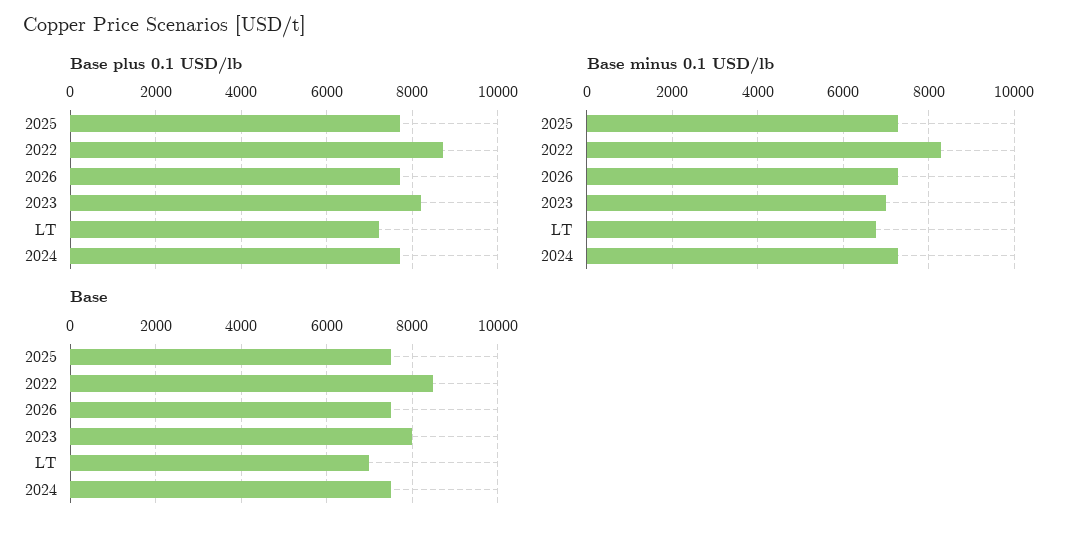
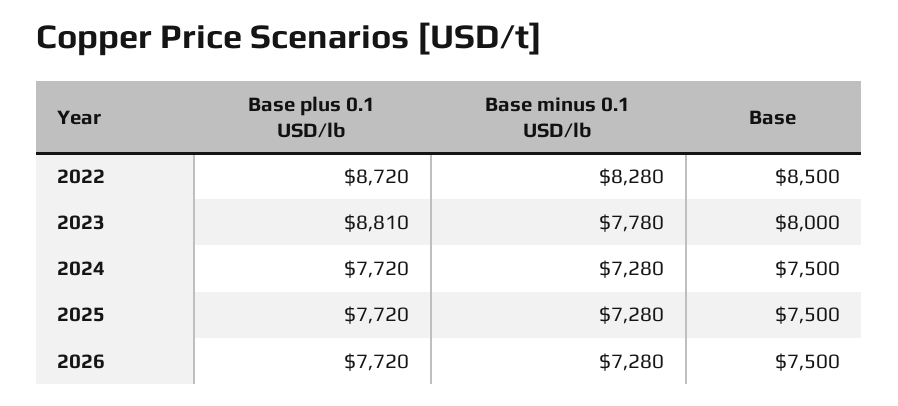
  {
    "Base plus 0.1 USD/lb": {
      "2025": 7720,
      "2022": 8720,
      "2026": 7720,
-     "2023": 8200,
+     "2023": 8810,
-     "LT": 7200,
      "2024": 7720
    },
    "Base minus 0.1 USD/lb": {
      "2025": 7280,
      "2022": 8280,
      "2026": 7280,
-     "2023": 7000,
+     "2023": 7780,
-     "LT": 6800,
      "2024": 7280
    },
    "Base": {
      "2025": 7500,
      "2022": 8500,
      "2026": 7500,
      "2023": 8000,
-     "LT": 7000,
      "2024": 7500
    }
  }

